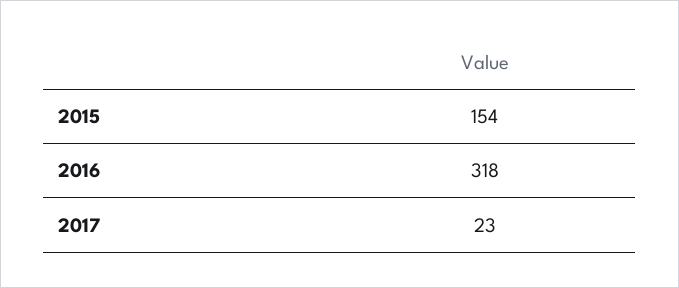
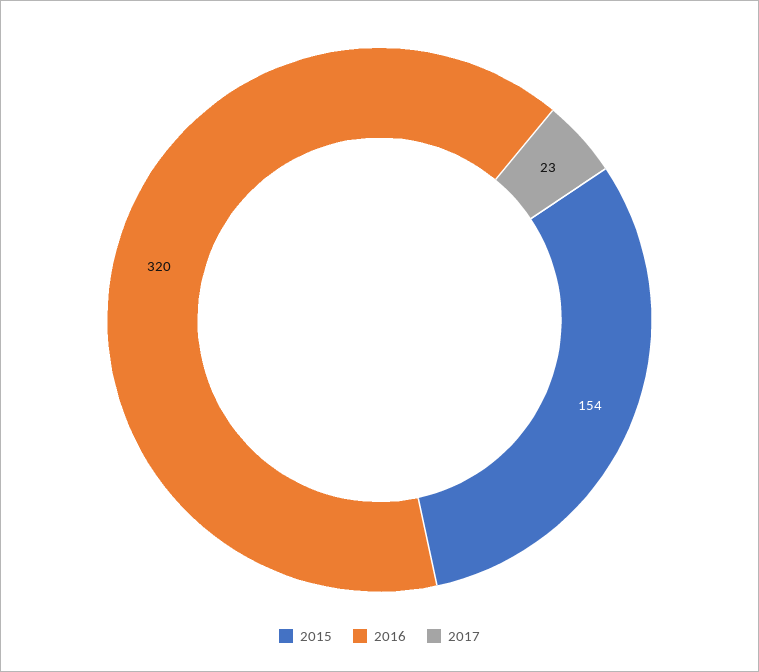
  {
    "2015": 154,
-   "2016": 318,
+   "2016": 320,
    "2017": 23
  }

